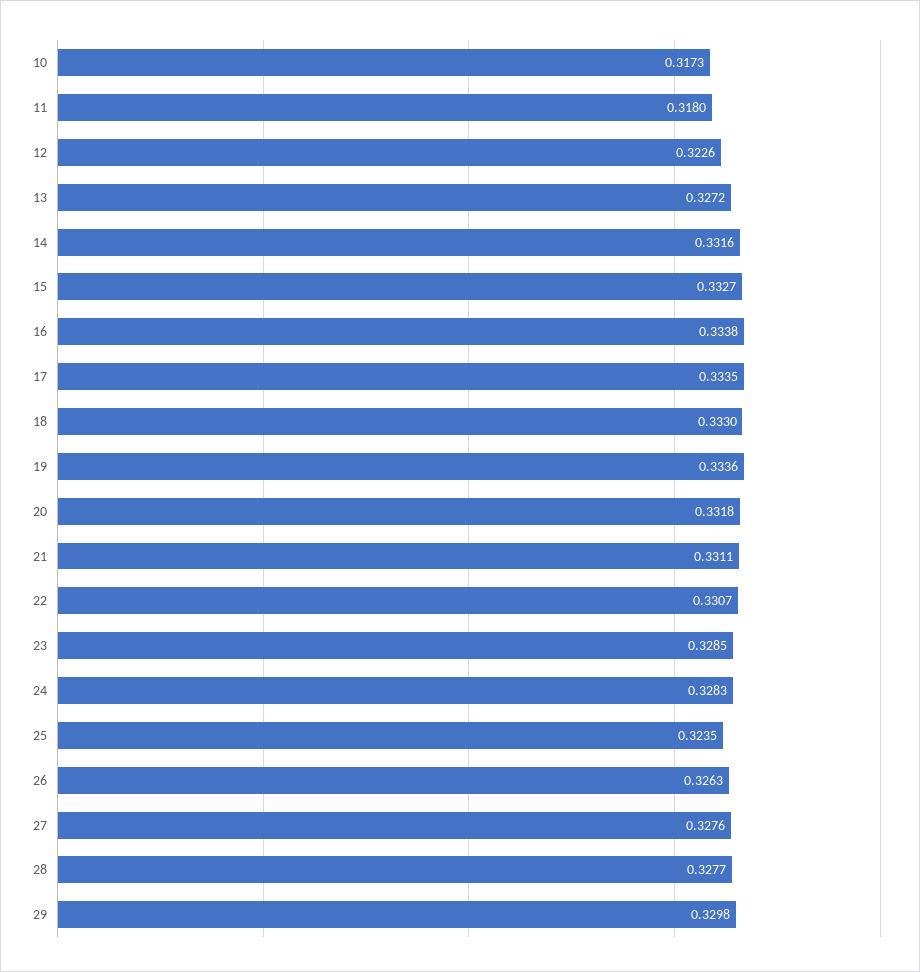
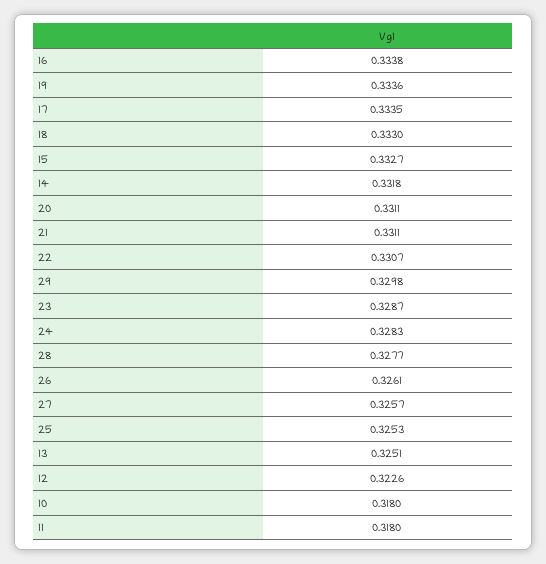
  {
-   "10": 0.3173,
+   "10": 0.318,
    "11": 0.318,
    "12": 0.3226,
-   "13": 0.3272,
+   "13": 0.3251,
-   "14": 0.3316,
+   "14": 0.3318,
    "15": 0.3327,
    "16": 0.3338,
    "17": 0.3335,
    "18": 0.333,
    "19": 0.3336,
-   "20": 0.3318,
+   "20": 0.3311,
    "21": 0.3311,
    "22": 0.3307,
-   "23": 0.3285,
+   "23": 0.3287,
    "24": 0.3283,
-   "25": 0.3235,
+   "25": 0.3253,
-   "26": 0.3263,
+   "26": 0.3261,
-   "27": 0.3276,
+   "27": 0.3257,
    "28": 0.3277,
    "29": 0.3298
  }

